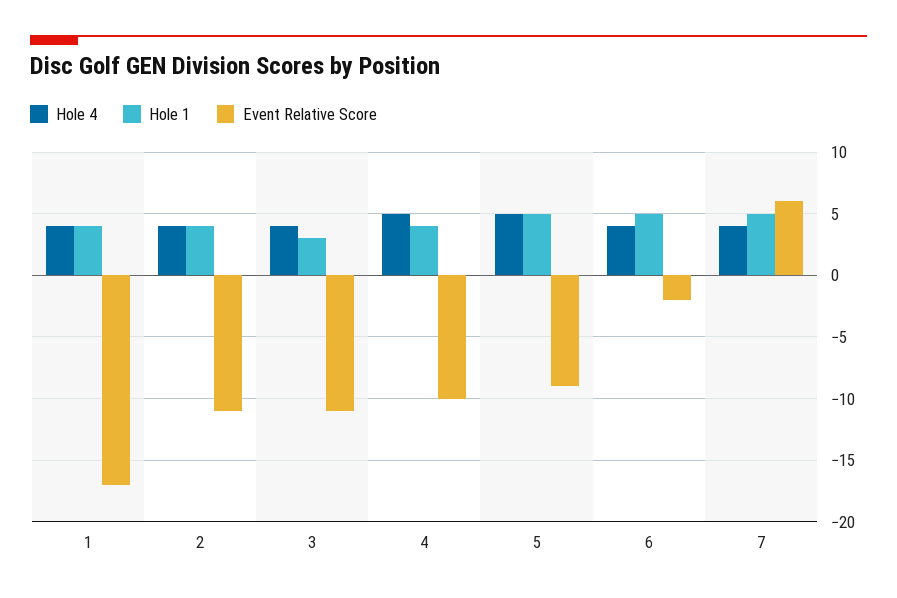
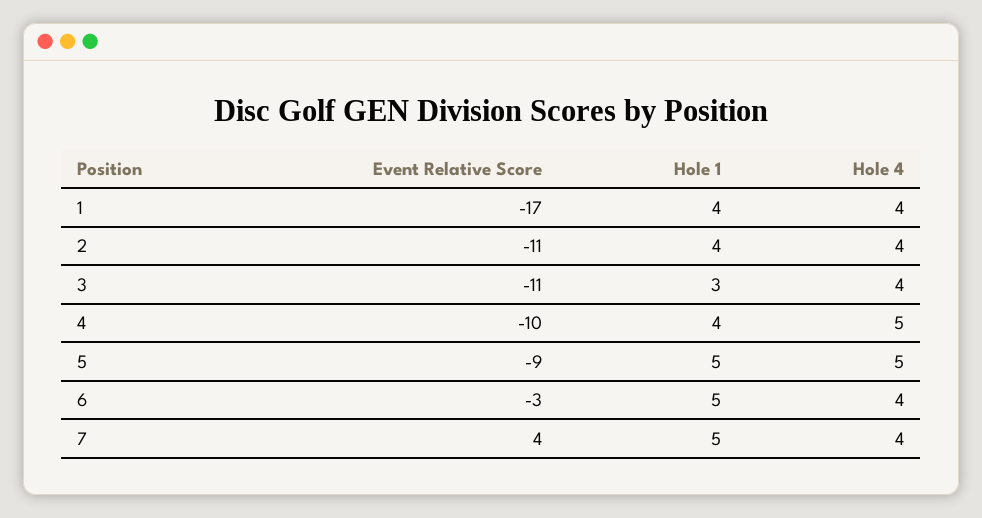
  {
    "Hole 4": {
      "1": 4,
      "2": 4,
      "3": 4,
      "4": 5,
      "5": 5,
      "6": 4,
      "7": 4
    },
    "Hole 1": {
      "1": 4,
      "2": 4,
      "3": 3,
      "4": 4,
      "5": 5,
      "6": 5,
      "7": 5
    },
    "Event Relative Score": {
      "1": -17,
      "2": -11,
      "3": -11,
      "4": -10,
      "5": -9,
-     "6": -2,
+     "6": -3,
-     "7": 6
+     "7": 4
    }
  }

